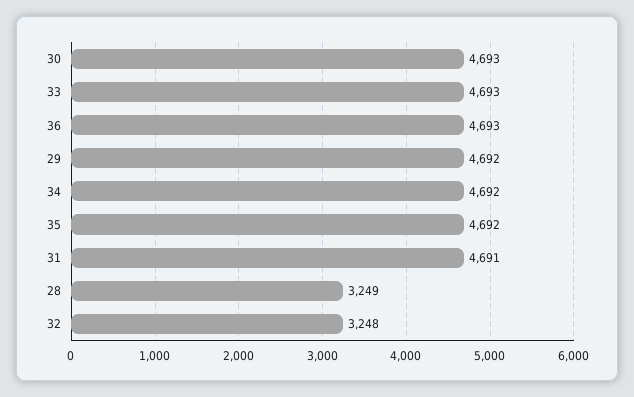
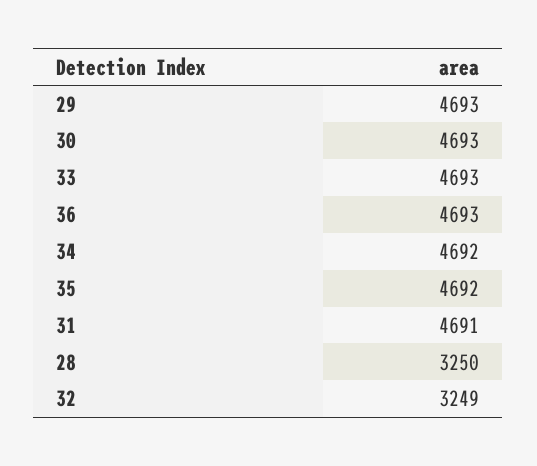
  {
    "30": 4693,
    "33": 4693,
    "36": 4693,
-   "29": 4692,
+   "29": 4693,
    "34": 4692,
    "35": 4692,
    "31": 4691,
-   "28": 3249,
+   "28": 3250,
-   "32": 3248
+   "32": 3249
  }

